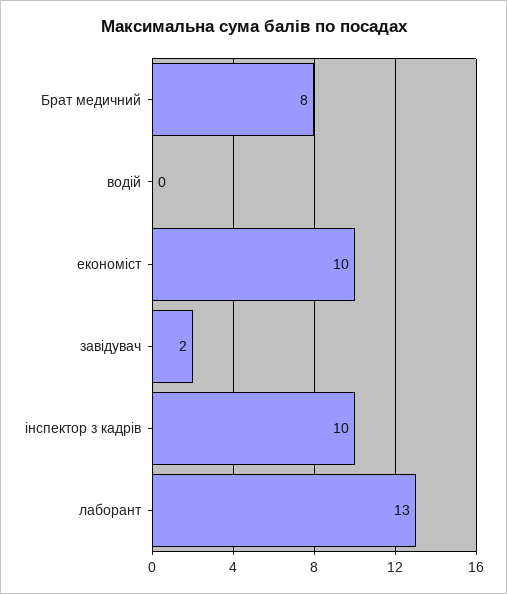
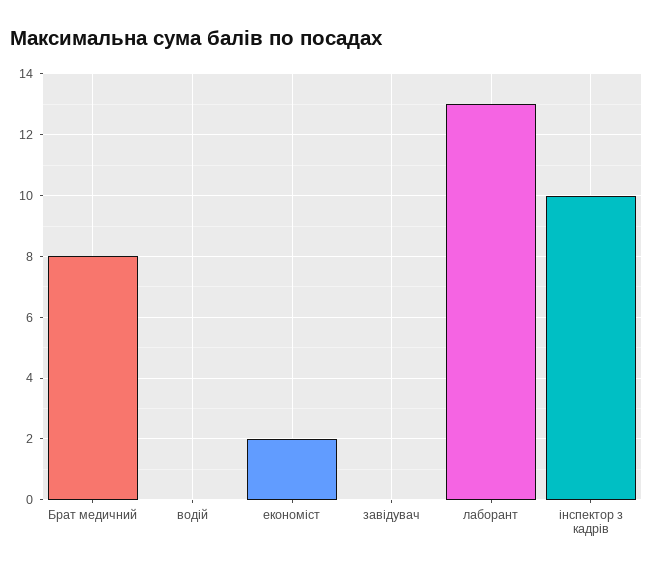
  {
    "Брат медичний": 8,
    "водій": 0,
-   "економіст": 10,
+   "економіст": 2,
-   "завідувач": 2,
+   "завідувач": 0,
    "інспектор з кадрів": 10,
    "лаборант": 13
  }

